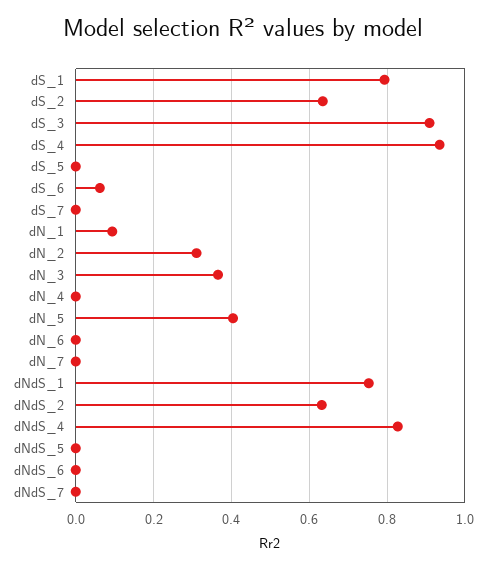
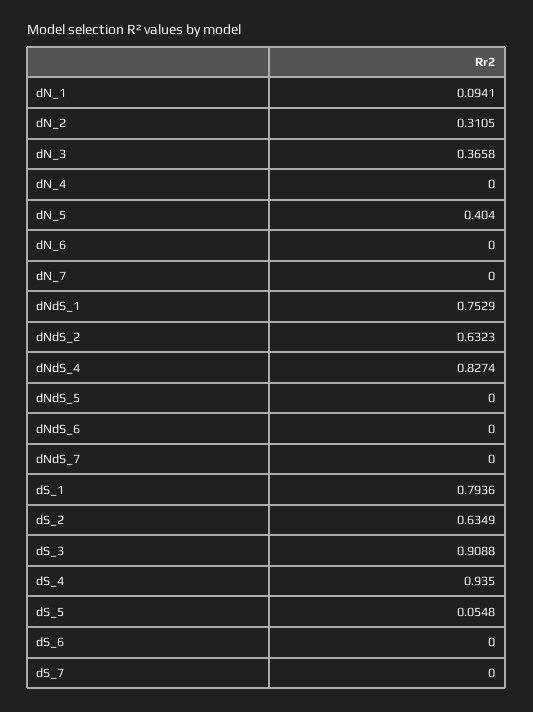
  {
    "dS_1": 0.7936,
    "dS_2": 0.6349,
    "dS_3": 0.9088,
    "dS_4": 0.935,
-   "dS_5": 0,
+   "dS_5": 0.0548,
-   "dS_6": 0.06,
+   "dS_6": 0,
    "dS_7": 0,
    "dN_1": 0.0941,
    "dN_2": 0.3105,
    "dN_3": 0.3658,
    "dN_4": 0,
    "dN_5": 0.404,
    "dN_6": 0,
    "dN_7": 0,
    "dNdS_1": 0.7529,
    "dNdS_2": 0.6323,
    "dNdS_4": 0.8274,
    "dNdS_5": 0,
    "dNdS_6": 0,
    "dNdS_7": 0
  }

